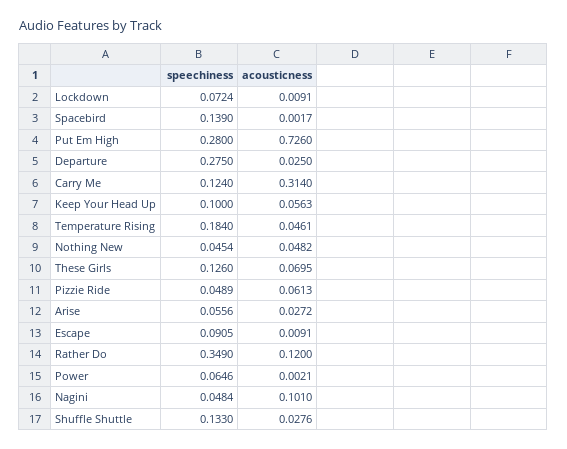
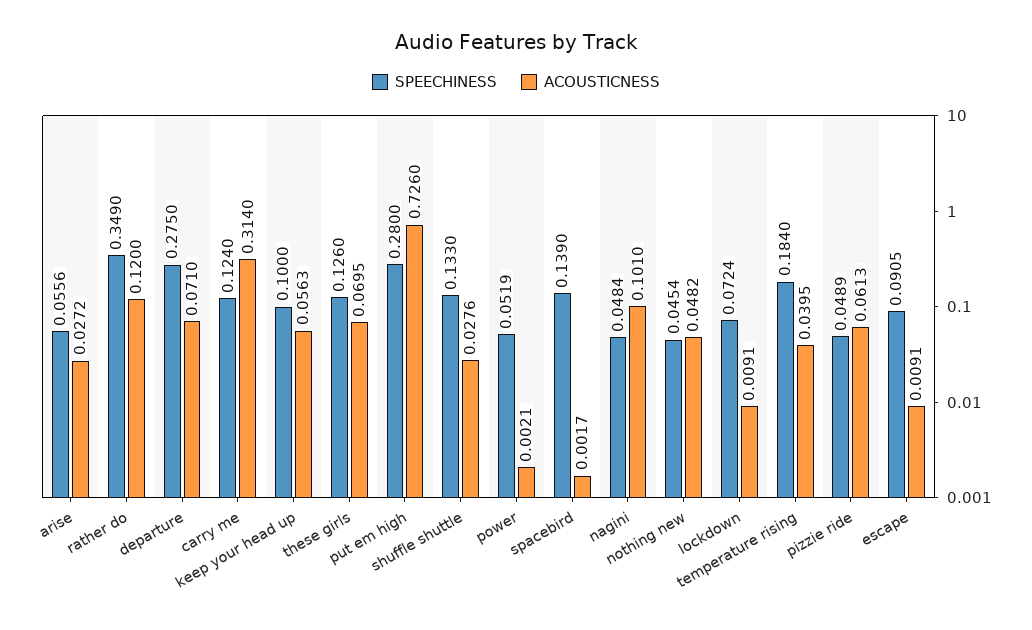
  {
    "speechiness": {
      "Lockdown": 0.0724,
      "Spacebird": 0.139,
      "Put Em High": 0.28,
      "Departure": 0.275,
      "Carry Me": 0.124,
      "Keep Your Head Up": 0.1,
      "Temperature Rising": 0.184,
      "Nothing New": 0.0454,
      "These Girls": 0.126,
      "Pizzie Ride": 0.0489,
      "Arise": 0.0556,
      "Escape": 0.0905,
      "Rather Do": 0.349,
-     "Power": 0.0646,
+     "Power": 0.0519,
      "Nagini": 0.0484,
      "Shuffle Shuttle": 0.133
    },
    "acousticness": {
      "Lockdown": 0.0091,
      "Spacebird": 0.0017,
      "Put Em High": 0.726,
-     "Departure": 0.025,
+     "Departure": 0.071,
      "Carry Me": 0.314,
      "Keep Your Head Up": 0.0563,
-     "Temperature Rising": 0.0461,
+     "Temperature Rising": 0.0395,
      "Nothing New": 0.0482,
      "These Girls": 0.0695,
      "Pizzie Ride": 0.0613,
      "Arise": 0.0272,
      "Escape": 0.0091,
      "Rather Do": 0.12,
      "Power": 0.0021,
      "Nagini": 0.101,
      "Shuffle Shuttle": 0.0276
    }
  }

